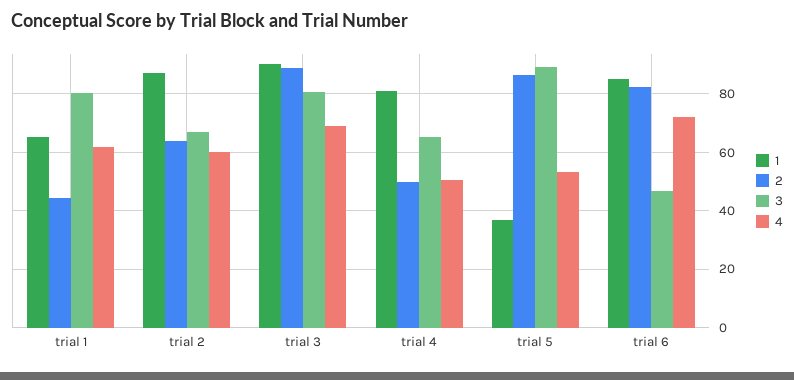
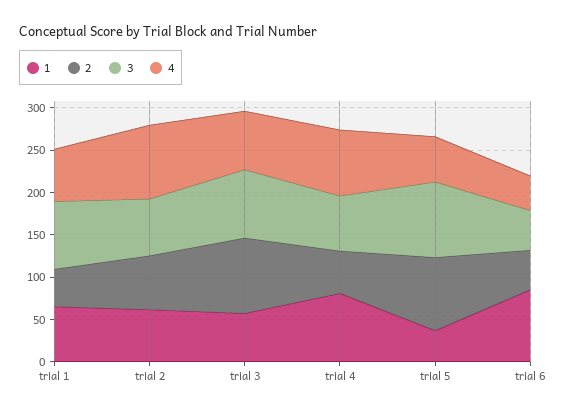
  {
    "1": {
      "trial 1": 65,
-     "trial 2": 87.5,
+     "trial 2": 60,
-     "trial 3": 90,
+     "trial 3": 60,
      "trial 4": 80,
      "trial 5": 37.5,
      "trial 6": 85
    },
    "2": {
      "trial 1": 45,
      "trial 2": 65,
      "trial 3": 90,
      "trial 4": 50,
      "trial 5": 87.5,
-     "trial 6": 82.5
+     "trial 6": 50
    },
    "3": {
      "trial 1": 80,
      "trial 2": 67.5,
      "trial 3": 80,
      "trial 4": 65,
      "trial 5": 90,
      "trial 6": 47.5
    },
    "4": {
      "trial 1": 62.5,
-     "trial 2": 60,
+     "trial 2": 90,
      "trial 3": 70,
-     "trial 4": 50,
+     "trial 4": 80,
      "trial 5": 52.5,
-     "trial 6": 72.5
+     "trial 6": 40
    }
  }

